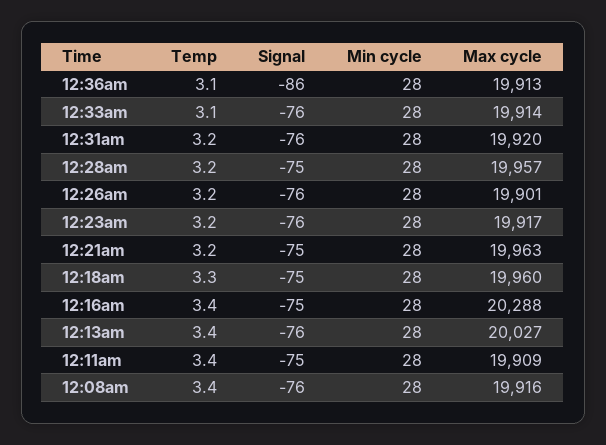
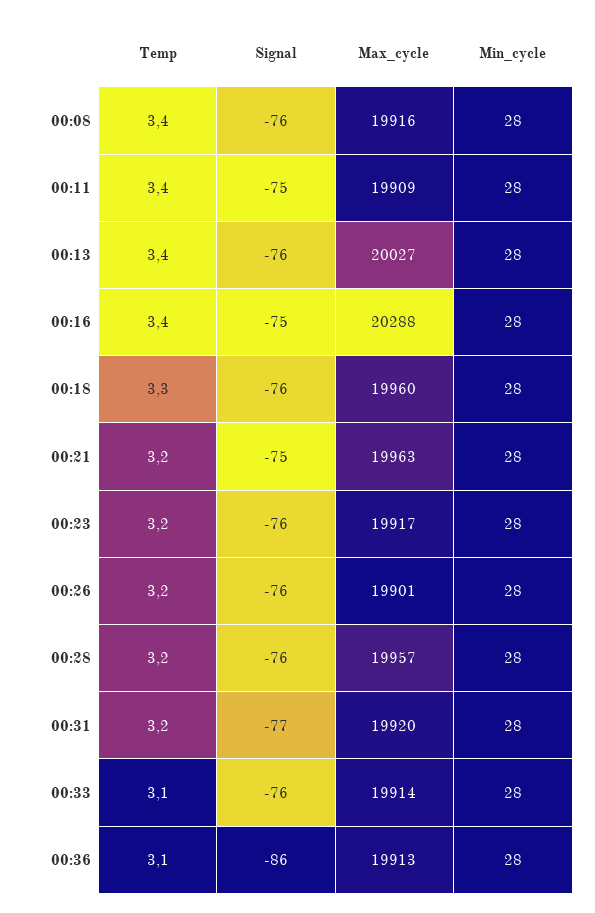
  {
    "Temp": {
      "12:36am": 3.1,
      "12:33am": 3.1,
      "12:31am": 3.2,
      "12:28am": 3.2,
      "12:26am": 3.2,
      "12:23am": 3.2,
      "12:21am": 3.2,
      "12:18am": 3.3,
      "12:16am": 3.4,
      "12:13am": 3.4,
      "12:11am": 3.4,
      "12:08am": 3.4
    },
    "Signal": {
      "12:36am": -86,
      "12:33am": -76,
-     "12:31am": -76,
+     "12:31am": -77,
-     "12:28am": -75,
+     "12:28am": -76,
      "12:26am": -76,
      "12:23am": -76,
      "12:21am": -75,
-     "12:18am": -75,
+     "12:18am": -76,
      "12:16am": -75,
      "12:13am": -76,
      "12:11am": -75,
      "12:08am": -76
    },
    "Min cycle": {
      "12:36am": 28,
      "12:33am": 28,
      "12:31am": 28,
      "12:28am": 28,
      "12:26am": 28,
      "12:23am": 28,
      "12:21am": 28,
      "12:18am": 28,
      "12:16am": 28,
      "12:13am": 28,
      "12:11am": 28,
      "12:08am": 28
    },
    "Max cycle": {
      "12:36am": 19913,
      "12:33am": 19914,
      "12:31am": 19920,
      "12:28am": 19957,
      "12:26am": 19901,
      "12:23am": 19917,
      "12:21am": 19963,
      "12:18am": 19960,
      "12:16am": 20288,
      "12:13am": 20027,
      "12:11am": 19909,
      "12:08am": 19916
    }
  }

